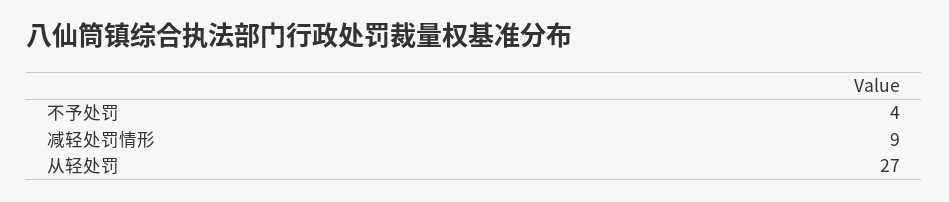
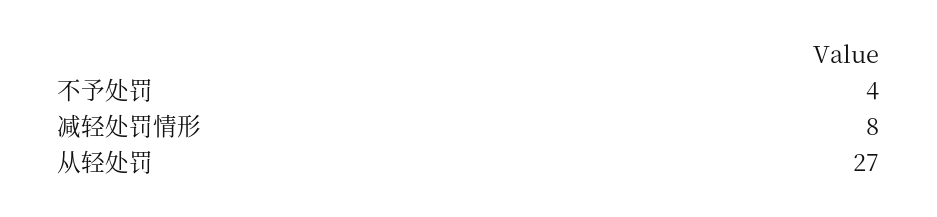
  {
    "不予处罚": 4,
-   "减轻处罚情形": 9,
+   "减轻处罚情形": 8,
    "从轻处罚": 27
  }

